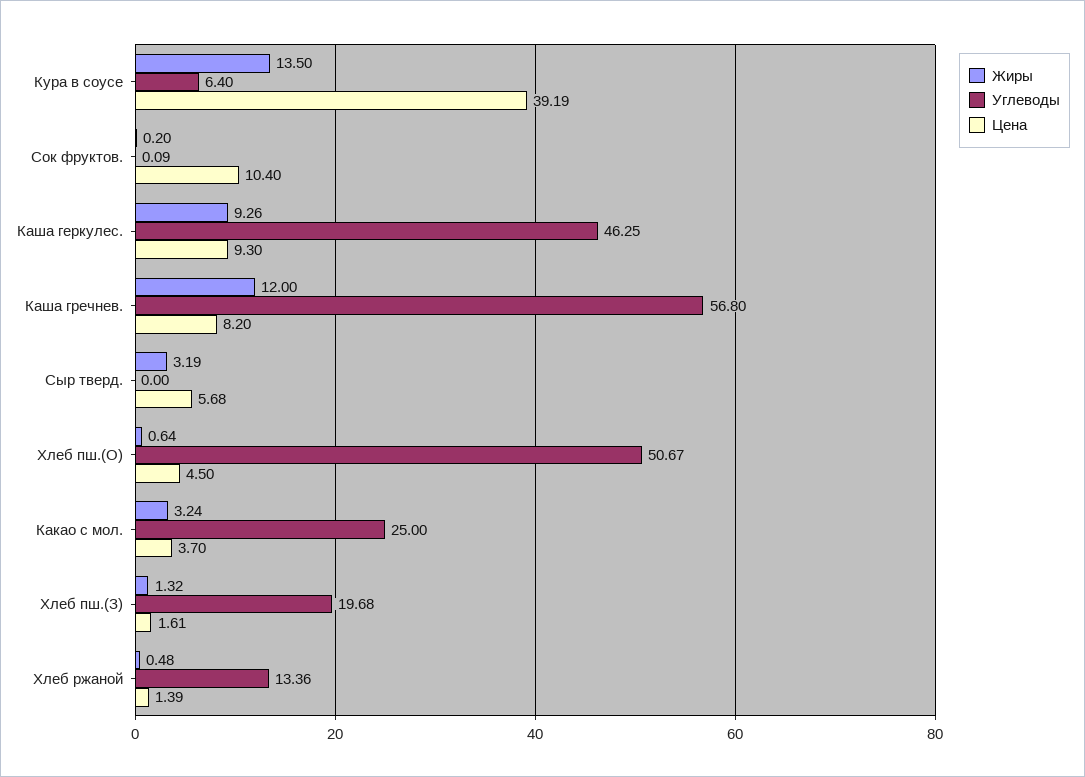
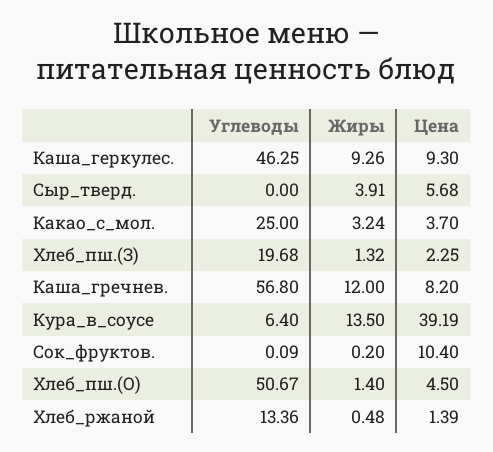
  {
    "Жиры": {
      "Кура в соусе": 13.5,
      "Сок фруктов.": 0.2,
      "Каша геркулес.": 9.26,
      "Каша гречнев.": 12,
-     "Сыр тверд.": 3.19,
+     "Сыр тверд.": 3.91,
-     "Хлеб пш.(О)": 0.64,
+     "Хлеб пш.(О)": 1.4,
      "Какао с мол.": 3.24,
      "Хлеб пш.(З)": 1.32,
      "Хлеб ржаной": 0.48
    },
    "Углеводы": {
      "Кура в соусе": 6.4,
      "Сок фруктов.": 0.09,
      "Каша геркулес.": 46.25,
      "Каша гречнев.": 56.8,
      "Сыр тверд.": 0,
      "Хлеб пш.(О)": 50.67,
      "Какао с мол.": 25,
      "Хлеб пш.(З)": 19.68,
      "Хлеб ржаной": 13.36
    },
    "Цена": {
      "Кура в соусе": 39.19,
      "Сок фруктов.": 10.4,
      "Каша геркулес.": 9.3,
      "Каша гречнев.": 8.2,
      "Сыр тверд.": 5.68,
      "Хлеб пш.(О)": 4.5,
      "Какао с мол.": 3.7,
-     "Хлеб пш.(З)": 1.61,
+     "Хлеб пш.(З)": 2.25,
      "Хлеб ржаной": 1.39
    }
  }

